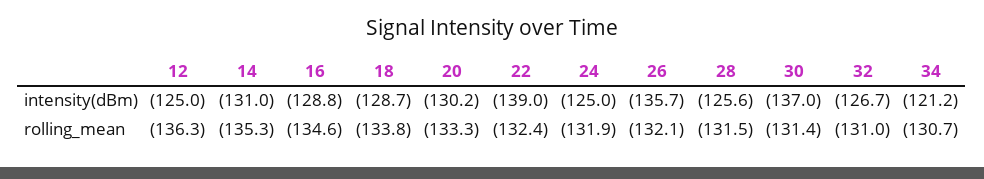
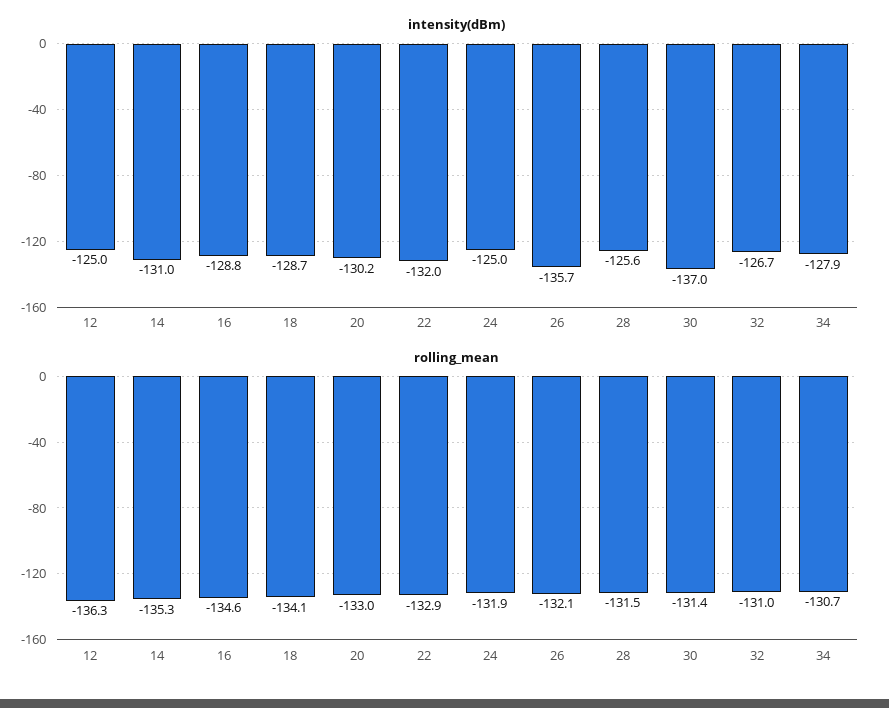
  {
    "intensity(dBm)": {
      "12": -125,
      "14": -131,
      "16": -128.8,
      "18": -128.7,
      "20": -130.2,
-     "22": -139,
+     "22": -132,
      "24": -125,
      "26": -135.7,
      "28": -125.6,
      "30": -137,
      "32": -126.7,
-     "34": -121.2
+     "34": -127.9
    },
    "rolling_mean": {
      "12": -136.3,
      "14": -135.3,
      "16": -134.6,
-     "18": -133.8,
+     "18": -134.1,
-     "20": -133.3,
+     "20": -133,
-     "22": -132.4,
+     "22": -132.9,
      "24": -131.9,
      "26": -132.1,
      "28": -131.5,
      "30": -131.4,
      "32": -131,
      "34": -130.7
    }
  }

